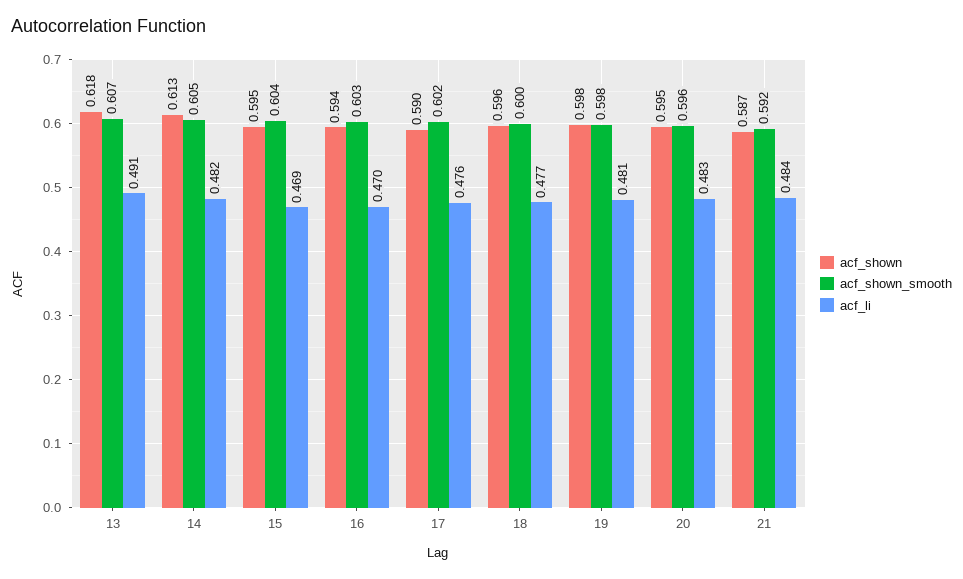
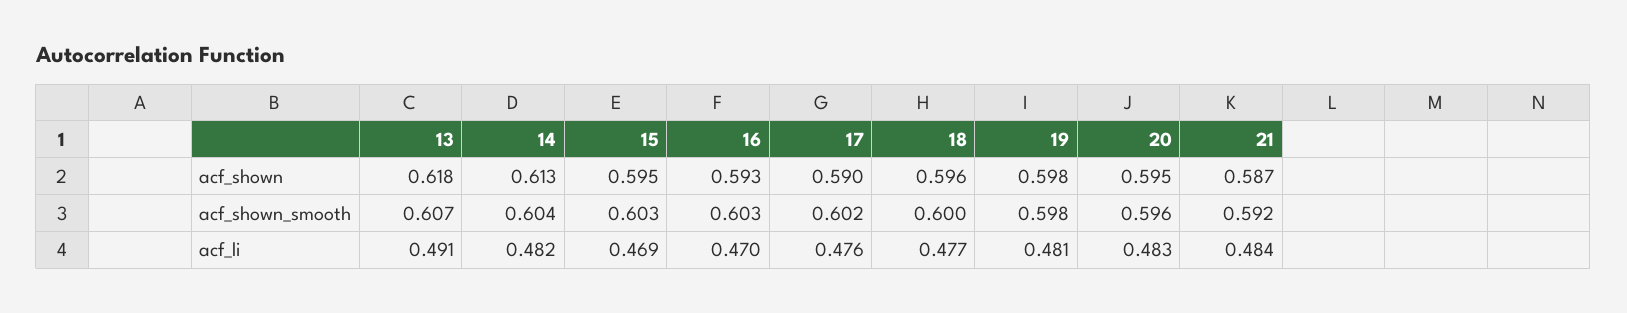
  {
    "acf_shown": {
      "13": 0.618,
      "14": 0.613,
      "15": 0.595,
-     "16": 0.594,
+     "16": 0.593,
      "17": 0.59,
      "18": 0.596,
      "19": 0.598,
      "20": 0.595,
      "21": 0.587
    },
    "acf_shown_smooth": {
      "13": 0.607,
-     "14": 0.605,
+     "14": 0.604,
-     "15": 0.604,
+     "15": 0.603,
      "16": 0.603,
      "17": 0.602,
      "18": 0.6,
      "19": 0.598,
      "20": 0.596,
      "21": 0.592
    },
    "acf_li": {
      "13": 0.491,
      "14": 0.482,
      "15": 0.469,
      "16": 0.47,
      "17": 0.476,
      "18": 0.477,
      "19": 0.481,
      "20": 0.483,
      "21": 0.484
    }
  }

